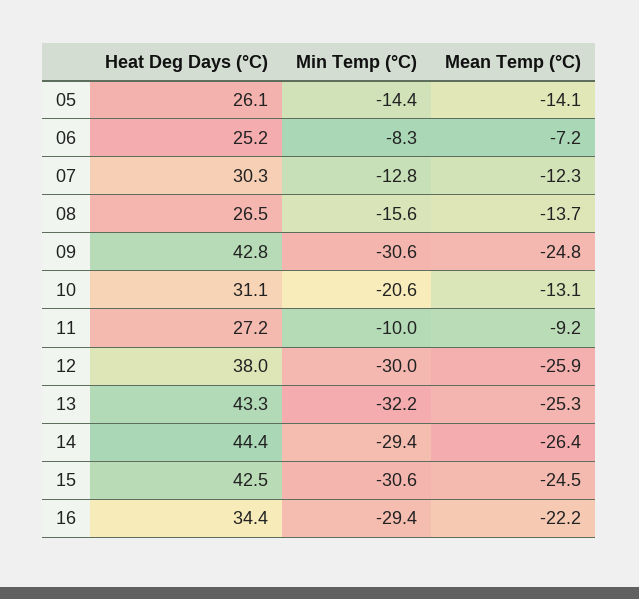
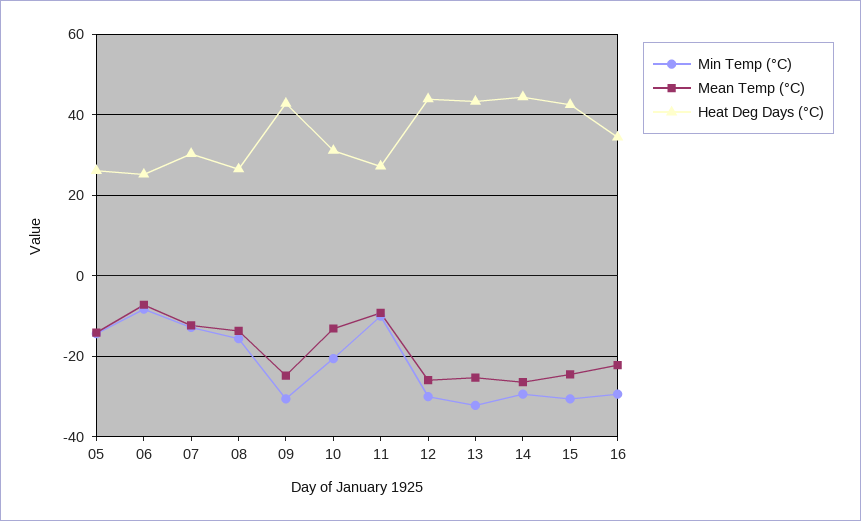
  {
    "Heat Deg Days (°C)": {
      "05": 26.1,
      "06": 25.2,
      "07": 30.3,
      "08": 26.5,
      "09": 42.8,
      "10": 31.1,
      "11": 27.2,
-     "12": 38,
+     "12": 44,
      "13": 43.3,
      "14": 44.4,
      "15": 42.5,
      "16": 34.4
    },
    "Min Temp (°C)": {
      "05": -14.4,
      "06": -8.3,
      "07": -12.8,
      "08": -15.6,
      "09": -30.6,
      "10": -20.6,
      "11": -10,
      "12": -30,
      "13": -32.2,
      "14": -29.4,
      "15": -30.6,
      "16": -29.4
    },
    "Mean Temp (°C)": {
      "05": -14.1,
      "06": -7.2,
      "07": -12.3,
      "08": -13.7,
      "09": -24.8,
      "10": -13.1,
      "11": -9.2,
      "12": -25.9,
      "13": -25.3,
      "14": -26.4,
      "15": -24.5,
      "16": -22.2
    }
  }

